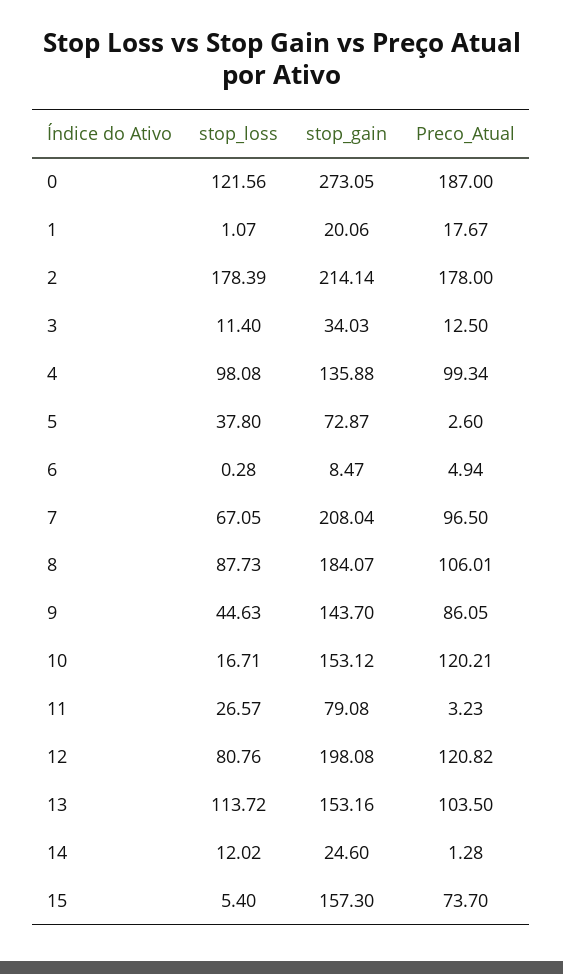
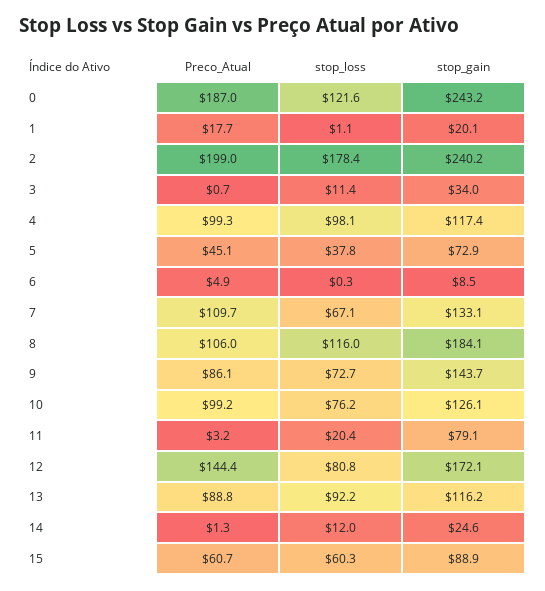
  {
    "stop_loss": {
      "0": 121.56,
      "1": 1.07,
      "2": 178.39,
      "3": 11.4,
      "4": 98.08,
      "5": 37.8,
      "6": 0.28,
      "7": 67.05,
-     "8": 87.73,
+     "8": 116,
-     "9": 44.63,
+     "9": 72.7,
-     "10": 16.71,
+     "10": 76.2,
-     "11": 26.57,
+     "11": 20.4,
      "12": 80.76,
-     "13": 113.72,
+     "13": 92.2,
      "14": 12.02,
-     "15": 5.4
+     "15": 60.3
    },
    "stop_gain": {
-     "0": 273.05,
+     "0": 243.2,
      "1": 20.06,
-     "2": 214.14,
+     "2": 240.2,
      "3": 34.03,
-     "4": 135.88,
+     "4": 117.4,
      "5": 72.87,
      "6": 8.47,
-     "7": 208.04,
+     "7": 133.1,
      "8": 184.07,
      "9": 143.7,
-     "10": 153.12,
+     "10": 126.1,
      "11": 79.08,
-     "12": 198.08,
+     "12": 172.1,
-     "13": 153.16,
+     "13": 116.2,
      "14": 24.6,
-     "15": 157.3
+     "15": 88.9
    },
    "Preco_Atual": {
      "0": 187,
      "1": 17.67,
-     "2": 178,
+     "2": 199,
-     "3": 12.5,
+     "3": 0.7,
      "4": 99.34,
-     "5": 2.6,
+     "5": 45.1,
      "6": 4.94,
-     "7": 96.5,
+     "7": 109.7,
      "8": 106.01,
      "9": 86.05,
-     "10": 120.21,
+     "10": 99.2,
      "11": 3.23,
-     "12": 120.82,
+     "12": 144.4,
-     "13": 103.5,
+     "13": 88.8,
      "14": 1.28,
-     "15": 73.7
+     "15": 60.7
    }
  }

